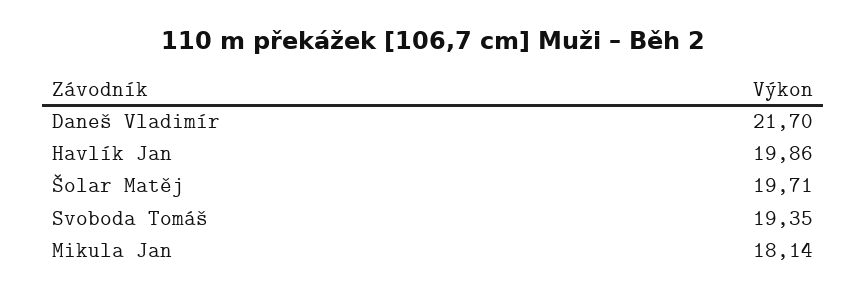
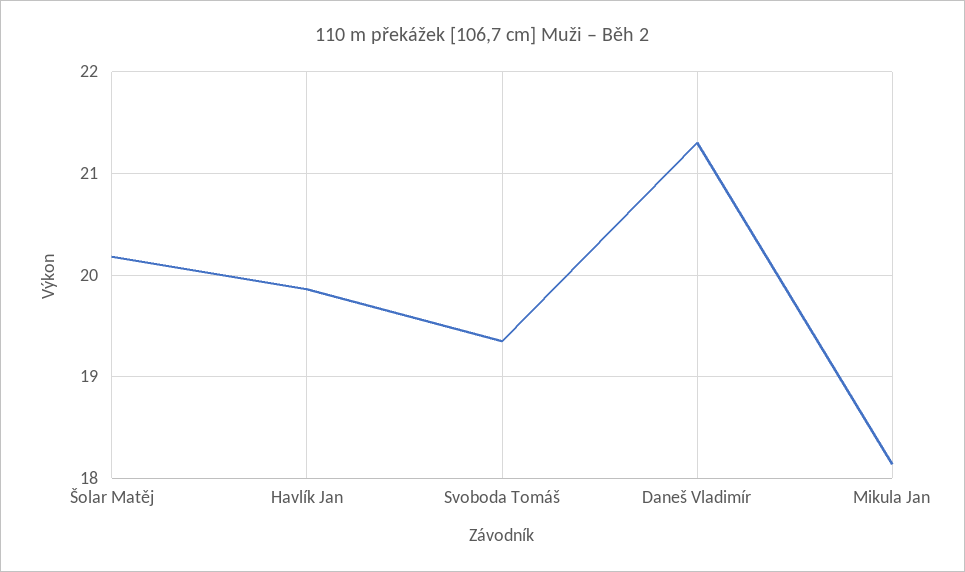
  {
-   "Daneš Vladimír": 21.7,
+   "Daneš Vladimír": 21.3,
    "Havlík Jan": 19.86,
-   "Šolar Matěj": 19.71,
+   "Šolar Matěj": 20.2,
    "Svoboda Tomáš": 19.35,
    "Mikula Jan": 18.14
  }

